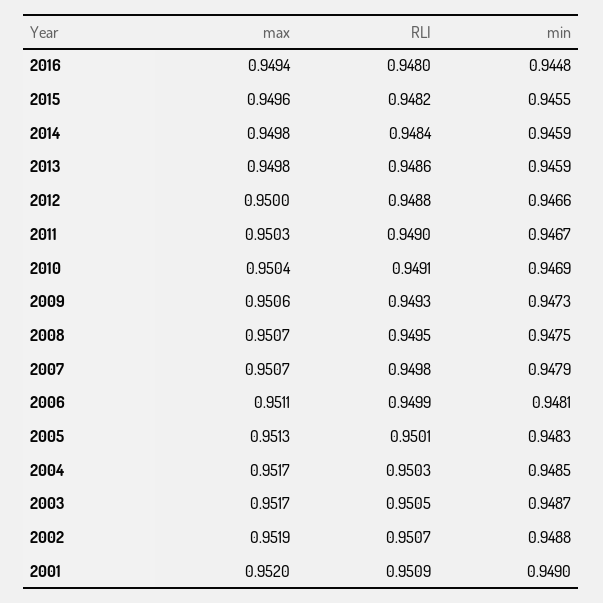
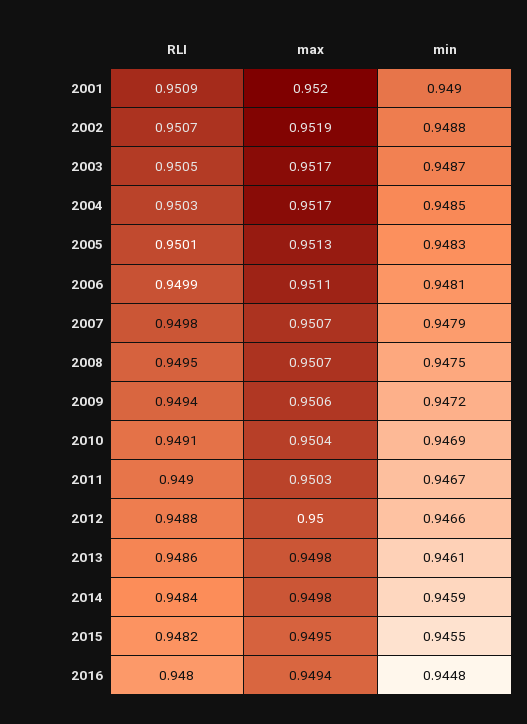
  {
    "max": {
      "2016": 0.9494,
-     "2015": 0.9496,
+     "2015": 0.9495,
      "2014": 0.9498,
      "2013": 0.9498,
      "2012": 0.95,
      "2011": 0.9503,
      "2010": 0.9504,
      "2009": 0.9506,
      "2008": 0.9507,
      "2007": 0.9507,
      "2006": 0.9511,
      "2005": 0.9513,
      "2004": 0.9517,
      "2003": 0.9517,
      "2002": 0.9519,
      "2001": 0.952
    },
    "RLI": {
      "2016": 0.948,
      "2015": 0.9482,
      "2014": 0.9484,
      "2013": 0.9486,
      "2012": 0.9488,
      "2011": 0.949,
      "2010": 0.9491,
-     "2009": 0.9493,
+     "2009": 0.9494,
      "2008": 0.9495,
      "2007": 0.9498,
      "2006": 0.9499,
      "2005": 0.9501,
      "2004": 0.9503,
      "2003": 0.9505,
      "2002": 0.9507,
      "2001": 0.9509
    },
    "min": {
      "2016": 0.9448,
      "2015": 0.9455,
      "2014": 0.9459,
-     "2013": 0.9459,
+     "2013": 0.9461,
      "2012": 0.9466,
      "2011": 0.9467,
      "2010": 0.9469,
-     "2009": 0.9473,
+     "2009": 0.9472,
      "2008": 0.9475,
      "2007": 0.9479,
      "2006": 0.9481,
      "2005": 0.9483,
      "2004": 0.9485,
      "2003": 0.9487,
      "2002": 0.9488,
      "2001": 0.949
    }
  }

